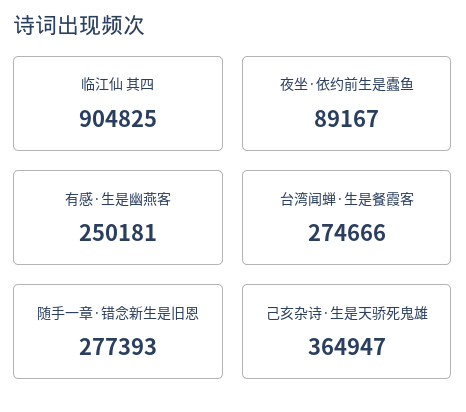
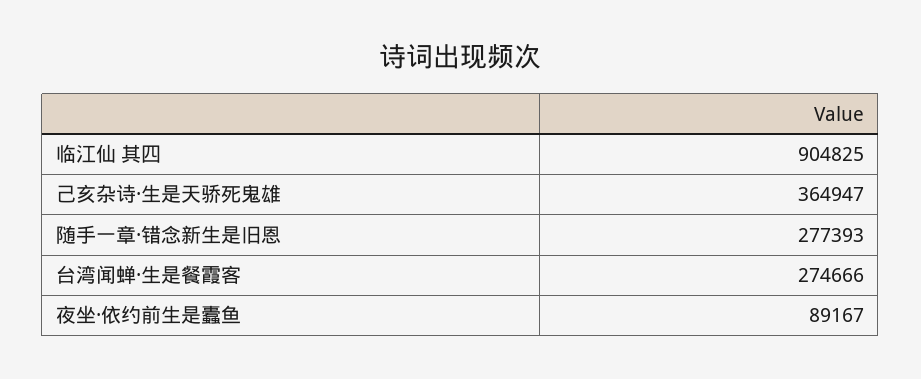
  {
    "临江仙 其四": 904825,
    "夜坐·依约前生是蠹鱼": 89167,
-   "有感·生是幽燕客": 250181,
    "台湾闻蝉·生是餐霞客": 274666,
    "随手一章·错念新生是旧恩": 277393,
    "己亥杂诗·生是天骄死鬼雄": 364947
  }

